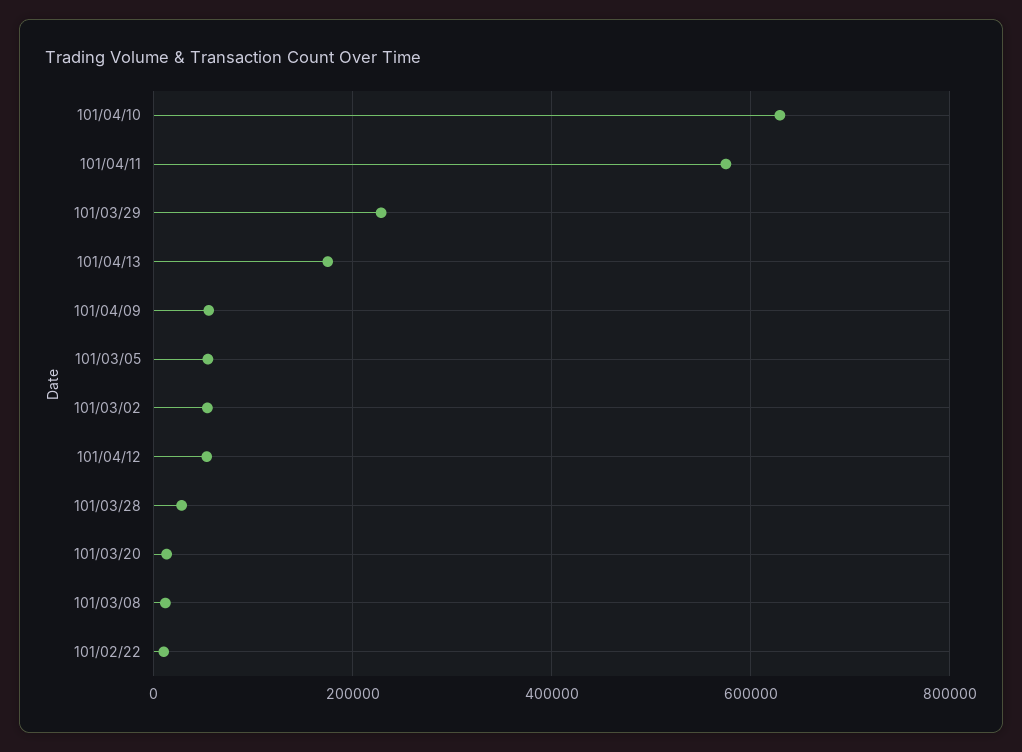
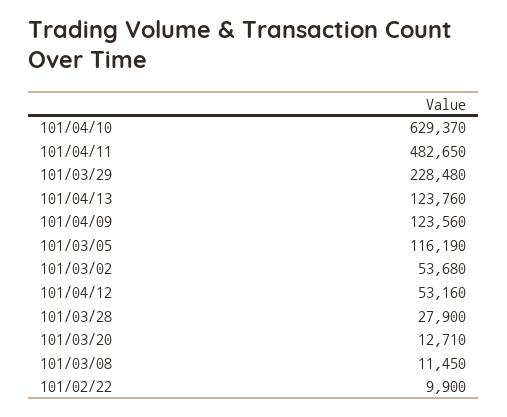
  {
    "101/04/10": 629370,
-   "101/04/11": 580000,
+   "101/04/11": 482650,
    "101/03/29": 228480,
-   "101/04/13": 180000,
+   "101/04/13": 123760,
-   "101/04/09": 60000,
+   "101/04/09": 123560,
-   "101/03/05": 60000,
+   "101/03/05": 116190,
    "101/03/02": 53680,
    "101/04/12": 53160,
    "101/03/28": 27900,
    "101/03/20": 12710,
    "101/03/08": 11450,
    "101/02/22": 9900
  }

